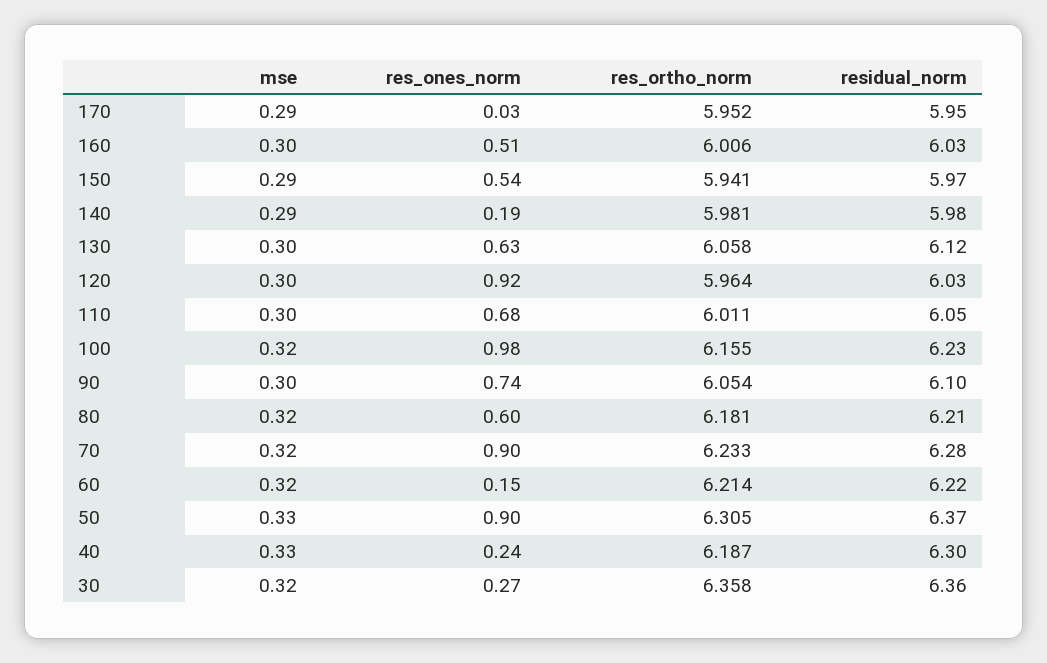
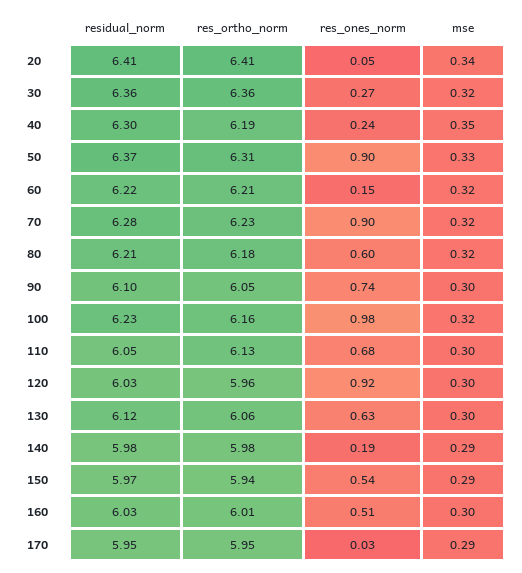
  {
    "mse": {
      "170": 0.29,
      "160": 0.3,
      "150": 0.29,
      "140": 0.29,
      "130": 0.3,
      "120": 0.3,
      "110": 0.3,
      "100": 0.32,
      "90": 0.3,
      "80": 0.32,
      "70": 0.32,
      "60": 0.32,
      "50": 0.33,
-     "40": 0.33,
+     "40": 0.35,
-     "30": 0.32
+     "30": 0.32,
+     "20": 0.34
    },
    "res_ones_norm": {
      "170": 0.03,
      "160": 0.51,
      "150": 0.54,
      "140": 0.19,
      "130": 0.63,
      "120": 0.92,
      "110": 0.68,
      "100": 0.98,
      "90": 0.74,
      "80": 0.6,
      "70": 0.9,
      "60": 0.15,
      "50": 0.9,
      "40": 0.24,
-     "30": 0.27
+     "30": 0.27,
+     "20": 0.05
    },
    "res_ortho_norm": {
      "170": 5.952,
      "160": 6.006,
      "150": 5.941,
      "140": 5.981,
      "130": 6.058,
      "120": 5.964,
-     "110": 6.011,
+     "110": 6.13,
      "100": 6.155,
      "90": 6.054,
      "80": 6.181,
      "70": 6.233,
      "60": 6.214,
      "50": 6.305,
      "40": 6.187,
-     "30": 6.358
+     "30": 6.358,
+     "20": 6.41
    },
    "residual_norm": {
      "170": 5.95,
      "160": 6.03,
      "150": 5.97,
      "140": 5.98,
      "130": 6.12,
      "120": 6.03,
      "110": 6.05,
      "100": 6.23,
      "90": 6.1,
      "80": 6.21,
      "70": 6.28,
      "60": 6.22,
      "50": 6.37,
      "40": 6.3,
-     "30": 6.36
+     "30": 6.36,
+     "20": 6.41
    }
  }

